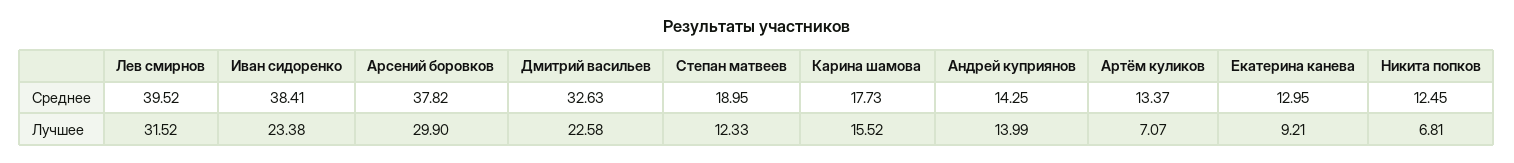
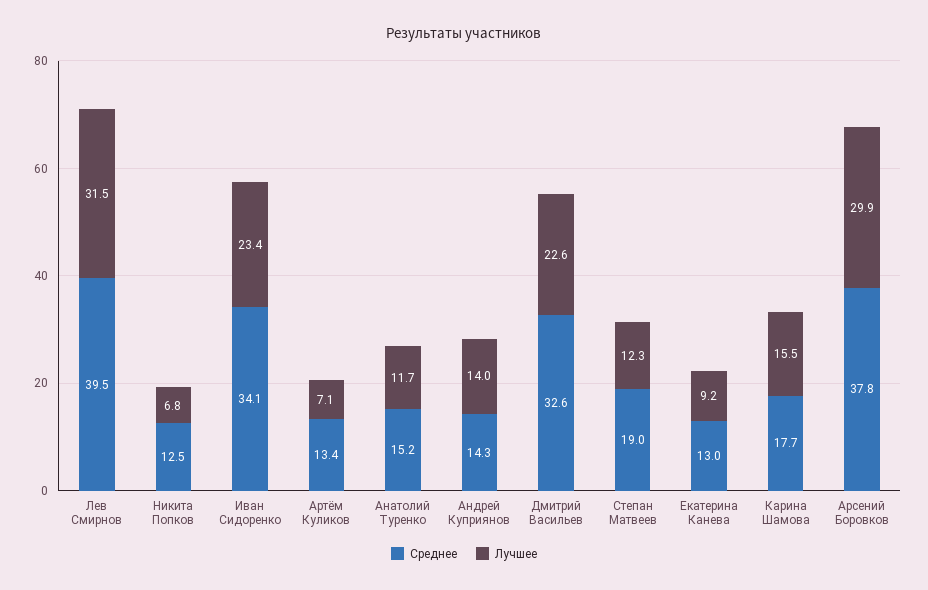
  {
    "Среднее": {
      "Лев смирнов": 39.52,
-     "Иван сидоренко": 38.41,
+     "Иван сидоренко": 34.1,
      "Арсений боровков": 37.82,
      "Дмитрий васильев": 32.63,
      "Степан матвеев": 18.95,
      "Карина шамова": 17.73,
      "Андрей куприянов": 14.25,
      "Артём куликов": 13.37,
      "Екатерина канева": 12.95,
-     "Никита попков": 12.45
+     "Никита попков": 12.45,
+     "Анатолий Туренко": 15.2
    },
    "Лучшее": {
      "Лев смирнов": 31.52,
      "Иван сидоренко": 23.38,
      "Арсений боровков": 29.9,
      "Дмитрий васильев": 22.58,
      "Степан матвеев": 12.33,
      "Карина шамова": 15.52,
      "Андрей куприянов": 13.99,
      "Артём куликов": 7.07,
      "Екатерина канева": 9.21,
-     "Никита попков": 6.81
+     "Никита попков": 6.81,
+     "Анатолий Туренко": 11.7
    }
  }

